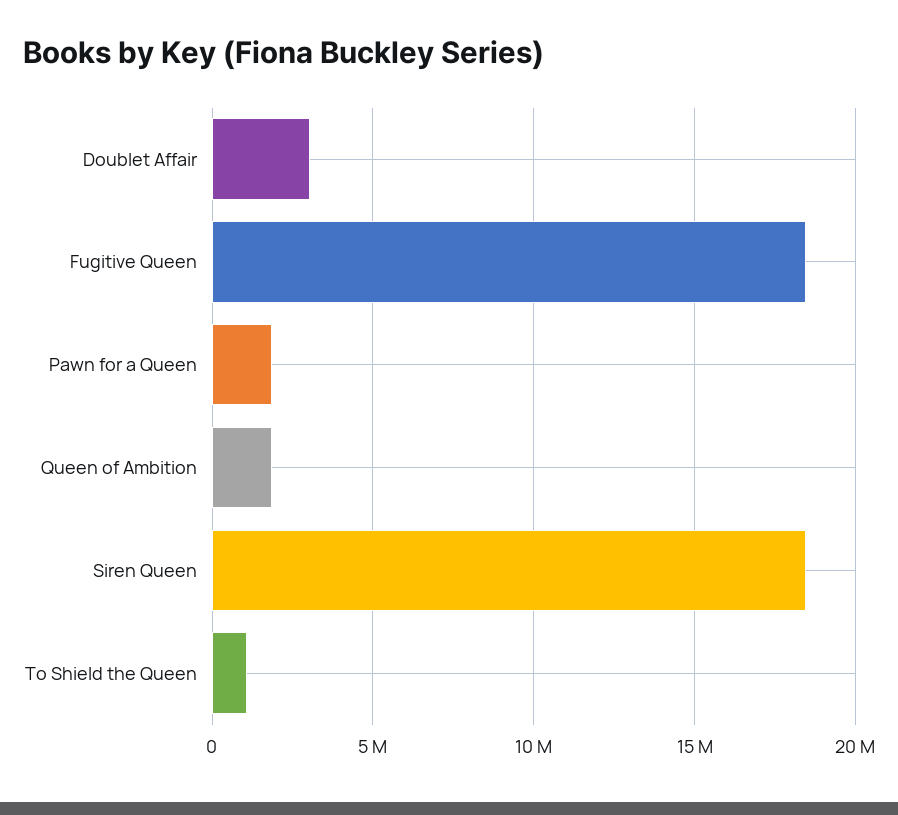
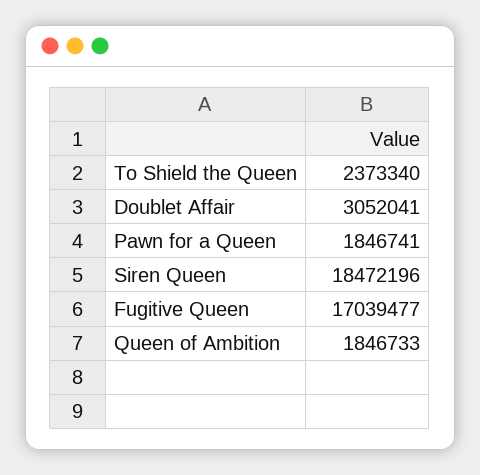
  {
    "Doublet Affair": 3052041,
-   "Fugitive Queen": 18500000,
+   "Fugitive Queen": 17039477,
    "Pawn for a Queen": 1846741,
    "Queen of Ambition": 1846733,
    "Siren Queen": 18472196,
-   "To Shield the Queen": 1000000
+   "To Shield the Queen": 2373340
  }

